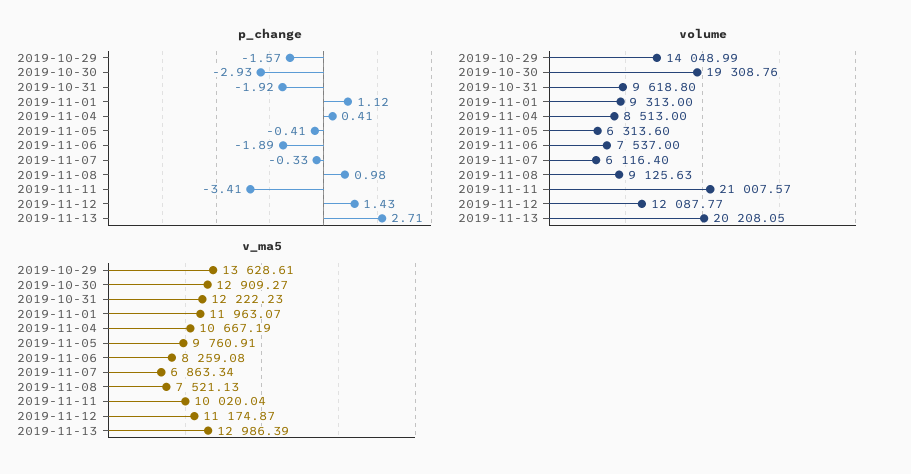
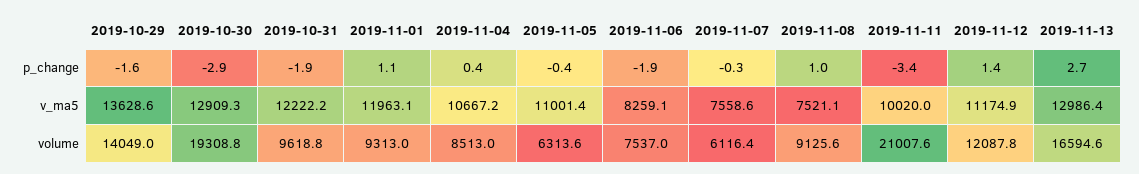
  {
    "p_change": {
      "2019-10-29": -1.57,
      "2019-10-30": -2.93,
      "2019-10-31": -1.92,
      "2019-11-01": 1.12,
      "2019-11-04": 0.41,
      "2019-11-05": -0.41,
      "2019-11-06": -1.89,
      "2019-11-07": -0.33,
      "2019-11-08": 0.98,
      "2019-11-11": -3.41,
      "2019-11-12": 1.43,
      "2019-11-13": 2.71
    },
    "volume": {
      "2019-10-29": 14048.99,
      "2019-10-30": 19308.76,
      "2019-10-31": 9618.8,
      "2019-11-01": 9313,
      "2019-11-04": 8513,
      "2019-11-05": 6313.6,
      "2019-11-06": 7537,
      "2019-11-07": 6116.4,
      "2019-11-08": 9125.63,
      "2019-11-11": 21007.57,
      "2019-11-12": 12087.77,
-     "2019-11-13": 20208.05
+     "2019-11-13": 16594.6
    },
    "v_ma5": {
      "2019-10-29": 13628.61,
      "2019-10-30": 12909.27,
      "2019-10-31": 12222.23,
      "2019-11-01": 11963.07,
      "2019-11-04": 10667.19,
-     "2019-11-05": 9760.91,
+     "2019-11-05": 11001.4,
      "2019-11-06": 8259.08,
-     "2019-11-07": 6863.34,
+     "2019-11-07": 7558.6,
      "2019-11-08": 7521.13,
      "2019-11-11": 10020.04,
      "2019-11-12": 11174.87,
      "2019-11-13": 12986.39
    }
  }

